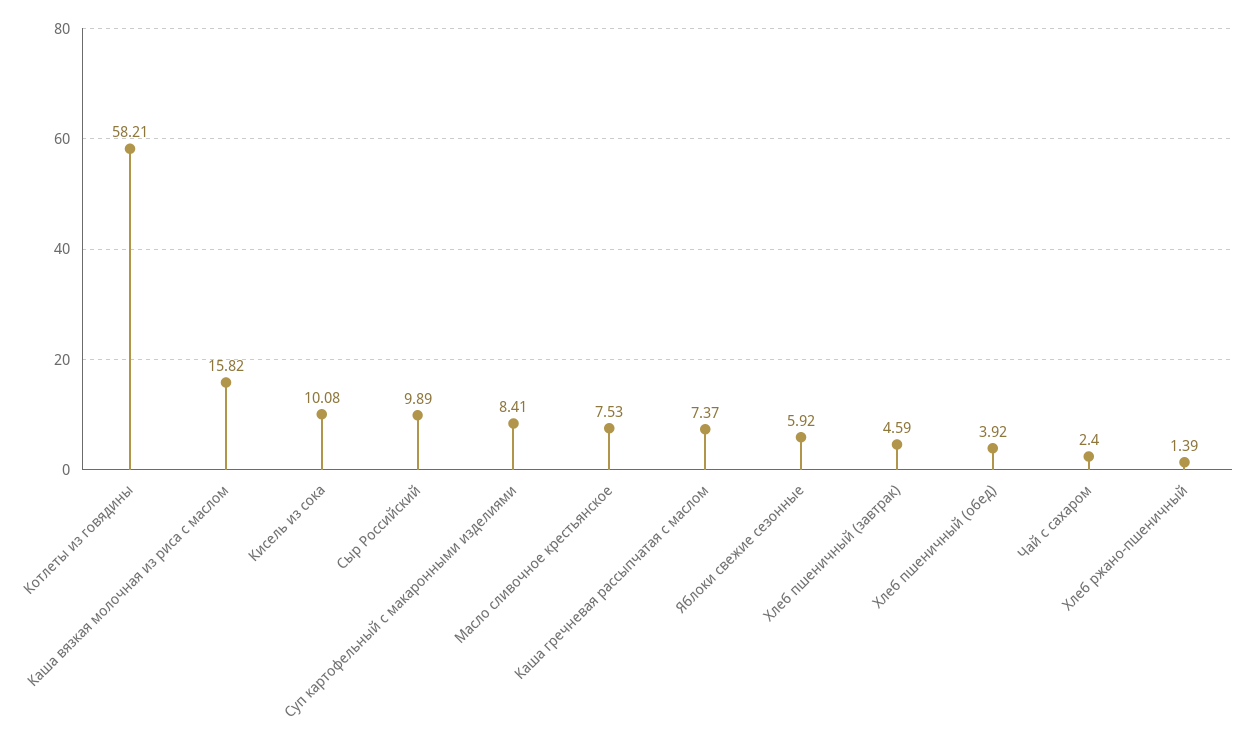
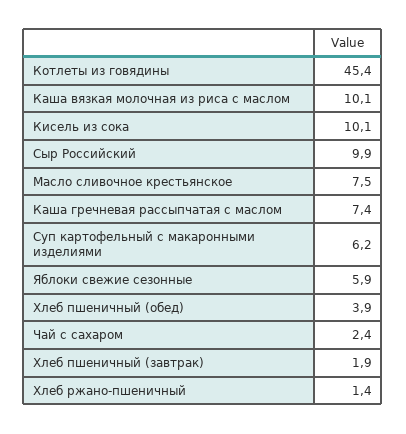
  {
-   "Котлеты из говядины": 58.21,
+   "Котлеты из говядины": 45.4,
-   "Каша вязкая молочная из риса с маслом": 15.82,
+   "Каша вязкая молочная из риса с маслом": 10.1,
    "Кисель из сока": 10.08,
    "Сыр Российский": 9.89,
-   "Суп картофельный с макаронными изделиями": 8.41,
+   "Суп картофельный с макаронными изделиями": 6.2,
    "Масло сливочное крестьянское": 7.53,
    "Каша гречневая рассыпчатая с маслом": 7.37,
    "Яблоки свежие сезонные": 5.92,
-   "Хлеб пшеничный (завтрак)": 4.59,
+   "Хлеб пшеничный (завтрак)": 1.9,
    "Хлеб пшеничный (обед)": 3.92,
    "Чай с сахаром": 2.4,
    "Хлеб ржано-пшеничный": 1.39
  }

